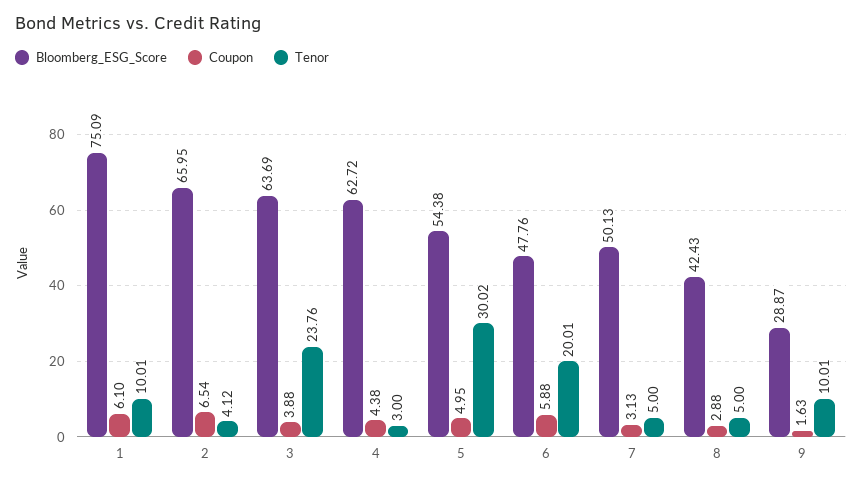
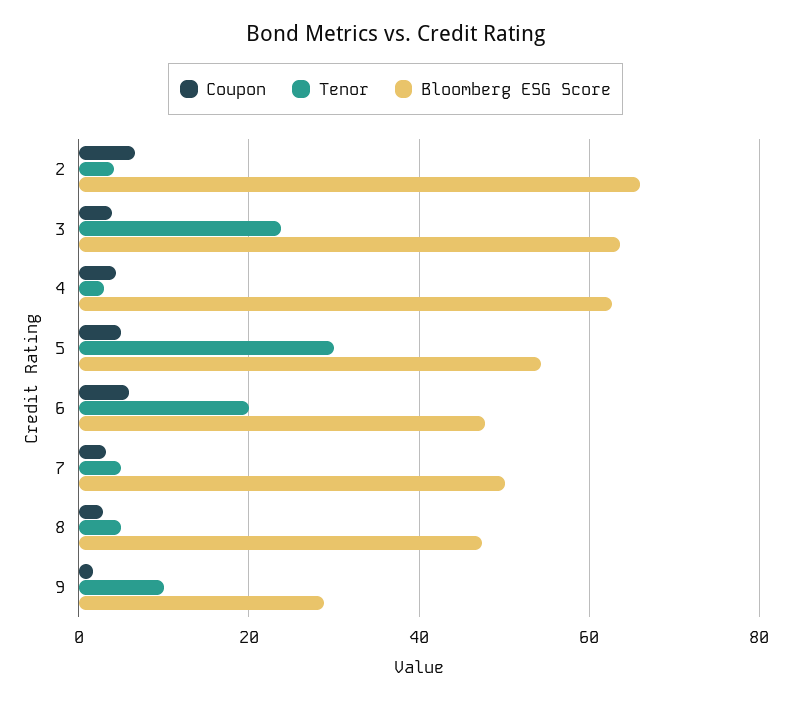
  {
    "Bloomberg_ESG_Score": {
-     "1": 75.09,
      "2": 65.95,
      "3": 63.69,
      "4": 62.72,
      "5": 54.38,
      "6": 47.76,
      "7": 50.13,
-     "8": 42.43,
+     "8": 48,
      "9": 28.87
    },
    "Coupon": {
-     "1": 6.1,
      "2": 6.54,
      "3": 3.88,
      "4": 4.38,
      "5": 4.95,
      "6": 5.88,
      "7": 3.13,
      "8": 2.88,
      "9": 1.63
    },
    "Tenor": {
-     "1": 10.01,
      "2": 4.12,
      "3": 23.76,
      "4": 3,
      "5": 30.02,
      "6": 20.01,
      "7": 5,
      "8": 5,
      "9": 10.01
    }
  }

